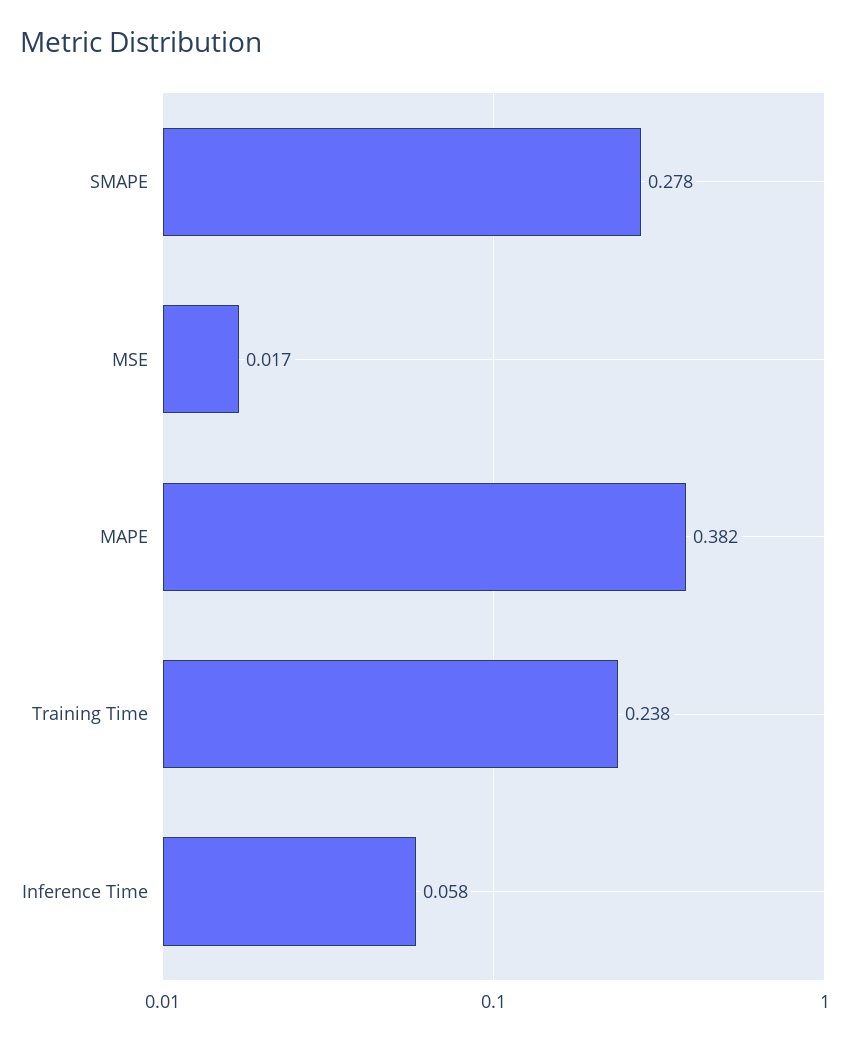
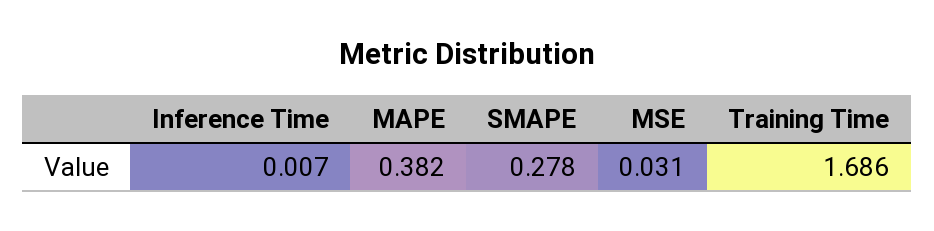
  {
    "SMAPE": 0.278,
-   "MSE": 0.017,
+   "MSE": 0.031,
    "MAPE": 0.382,
-   "Training Time": 0.238,
+   "Training Time": 1.686,
-   "Inference Time": 0.058
+   "Inference Time": 0.007
  }

